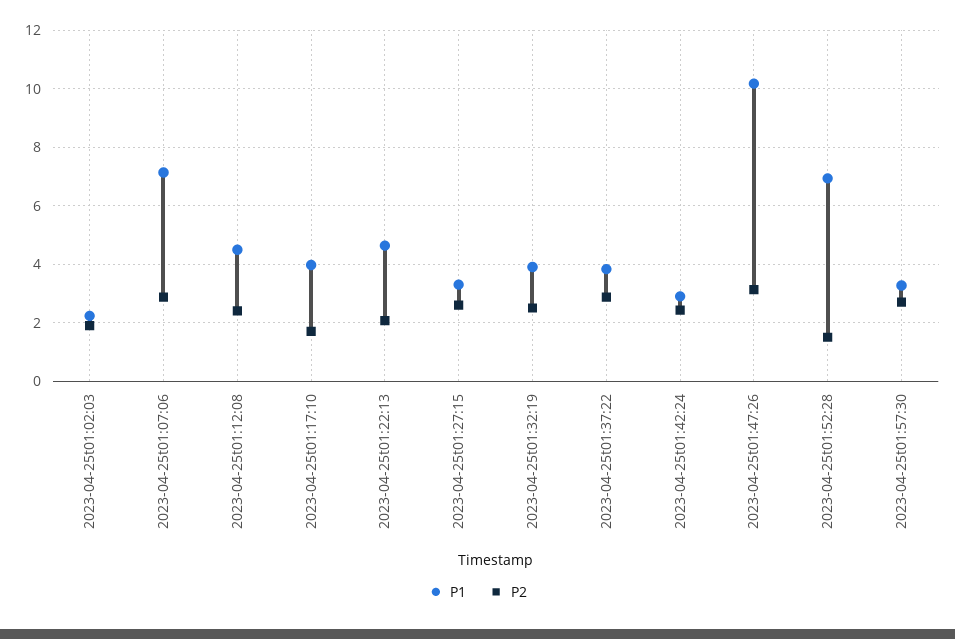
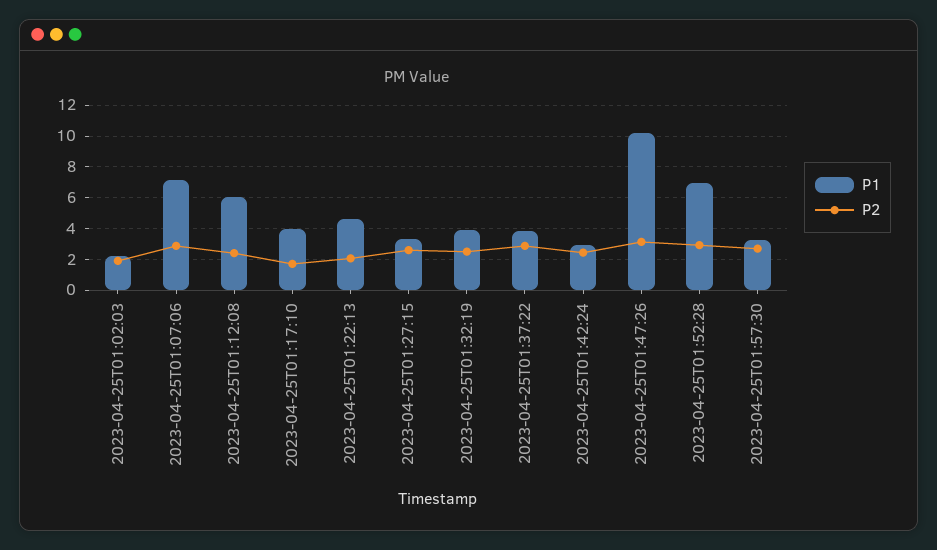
  {
    "P1": {
      "2023-04-25t01:02:03": 2.25,
      "2023-04-25t01:07:06": 7.25,
-     "2023-04-25t01:12:08": 4.5,
+     "2023-04-25t01:12:08": 6,
      "2023-04-25t01:17:10": 4,
      "2023-04-25t01:22:13": 4.75,
      "2023-04-25t01:27:15": 3.25,
      "2023-04-25t01:32:19": 4,
      "2023-04-25t01:37:22": 3.75,
      "2023-04-25t01:42:24": 3,
      "2023-04-25t01:47:26": 10.25,
      "2023-04-25t01:52:28": 7,
      "2023-04-25t01:57:30": 3.25
    },
    "P2": {
      "2023-04-25t01:02:03": 2,
      "2023-04-25t01:07:06": 2.75,
      "2023-04-25t01:12:08": 2.5,
      "2023-04-25t01:17:10": 1.75,
      "2023-04-25t01:22:13": 2,
      "2023-04-25t01:27:15": 2.5,
      "2023-04-25t01:32:19": 2.5,
      "2023-04-25t01:37:22": 2.75,
      "2023-04-25t01:42:24": 2.5,
      "2023-04-25t01:47:26": 3.25,
-     "2023-04-25t01:52:28": 1.5,
+     "2023-04-25t01:52:28": 3,
      "2023-04-25t01:57:30": 2.75
    }
  }

